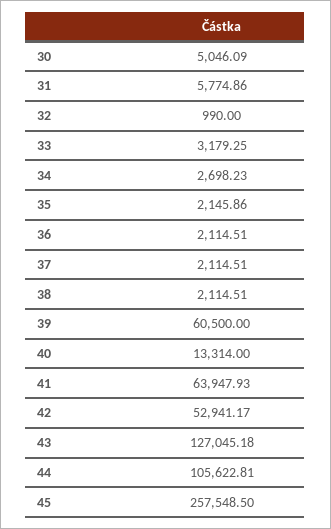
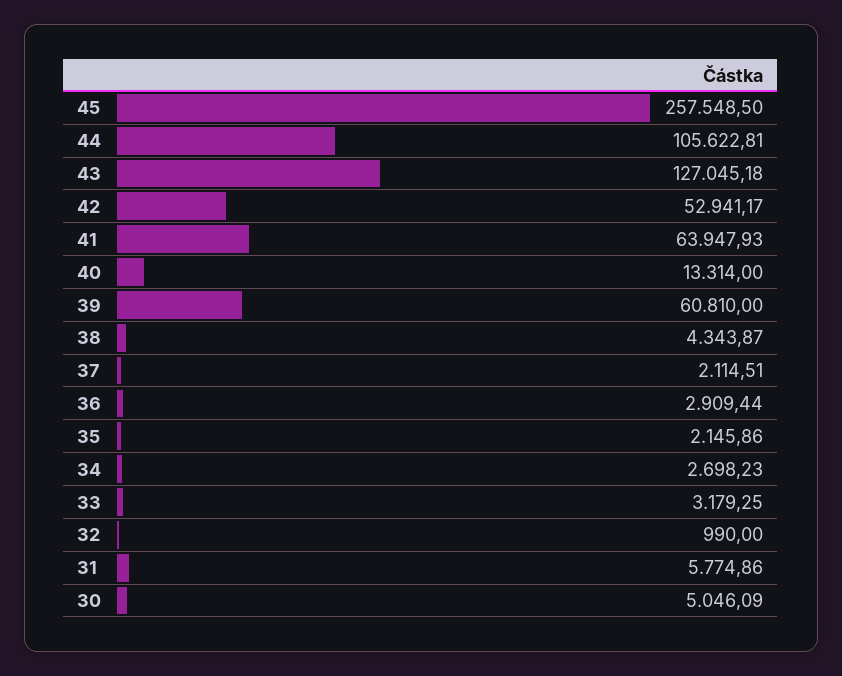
  {
    "30": 5046.09,
    "31": 5774.86,
    "32": 990,
    "33": 3179.25,
    "34": 2698.23,
    "35": 2145.86,
-   "36": 2114.51,
+   "36": 2909.44,
    "37": 2114.51,
-   "38": 2114.51,
+   "38": 4343.87,
-   "39": 60500,
+   "39": 60810,
    "40": 13314,
    "41": 63947.93,
    "42": 52941.17,
    "43": 127045.18,
    "44": 105622.81,
    "45": 257548.5
  }

